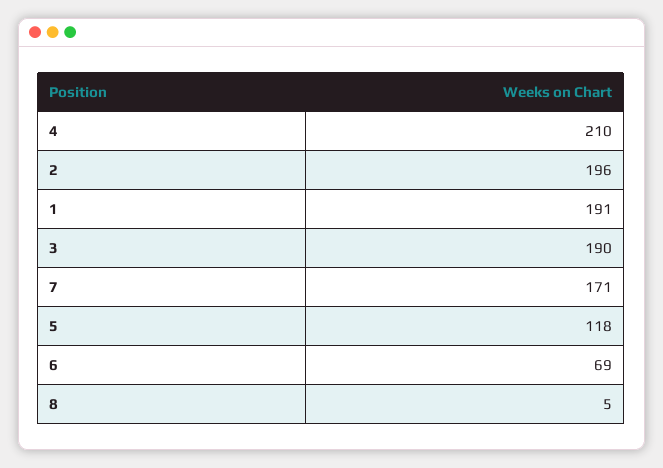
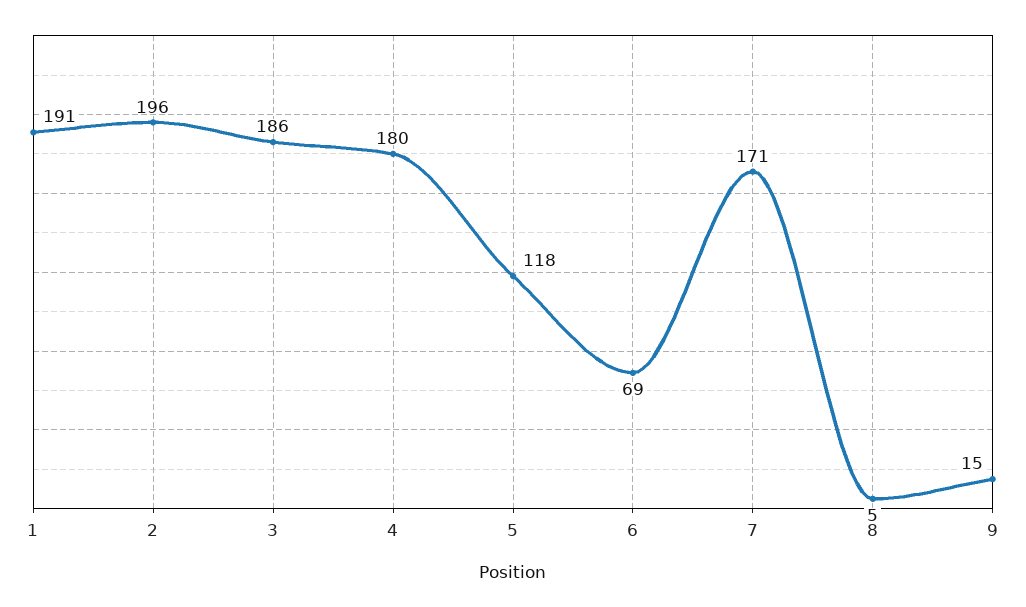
  {
-   "4": 210,
+   "4": 180,
    "2": 196,
    "1": 191,
-   "3": 190,
+   "3": 186,
    "7": 171,
    "5": 118,
    "6": 69,
-   "8": 5
+   "8": 5,
+   "9": 15
  }

